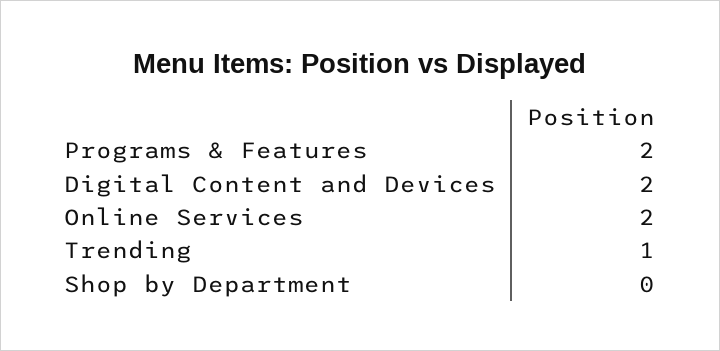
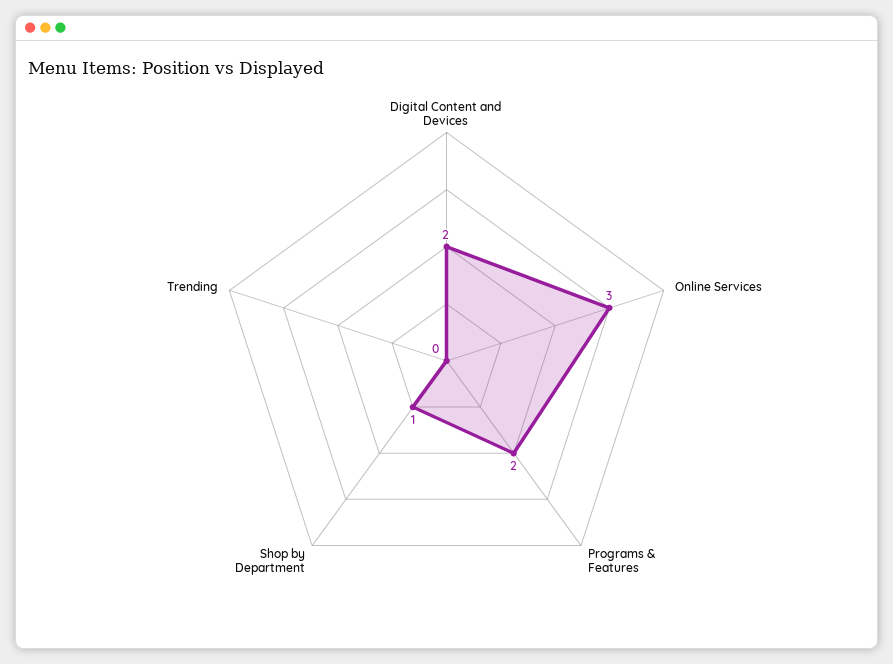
  {
    "Programs & Features": 2,
    "Digital Content and Devices": 2,
-   "Online Services": 2,
+   "Online Services": 3,
-   "Trending": 1,
+   "Trending": 0,
-   "Shop by Department": 0
+   "Shop by Department": 1
  }

